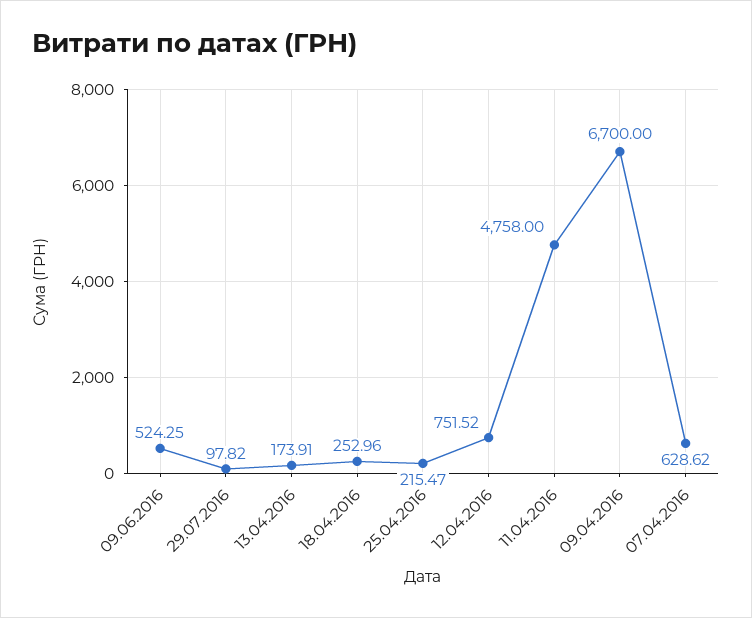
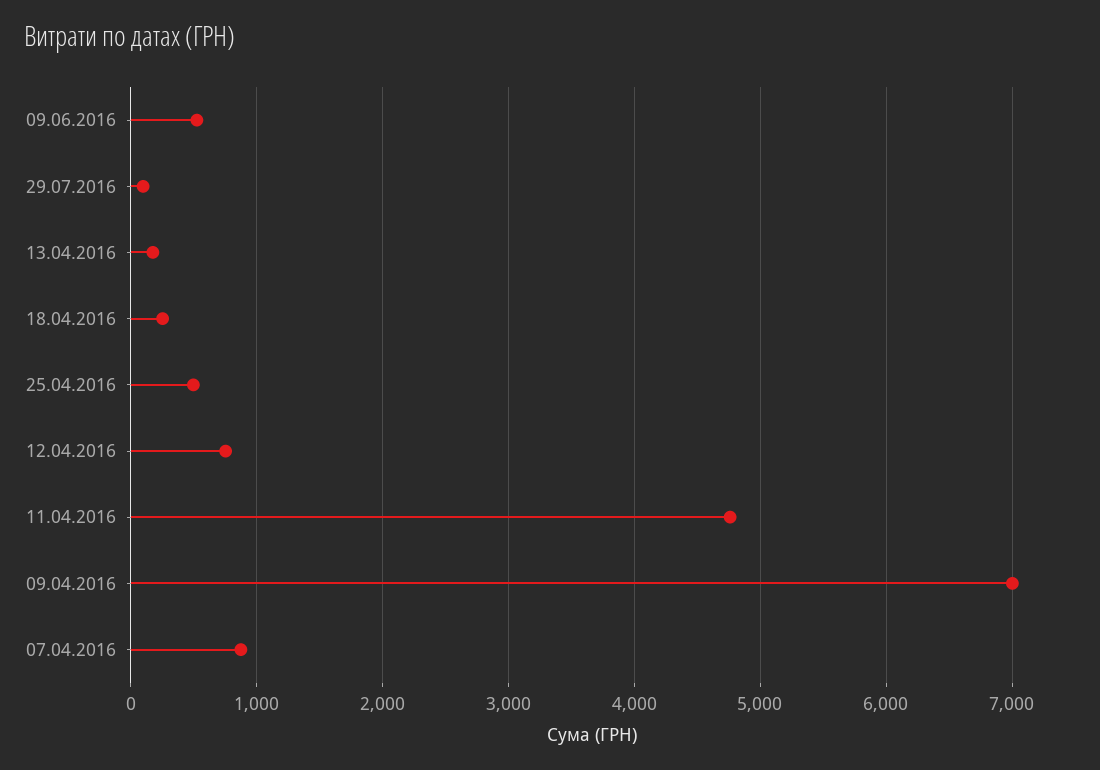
  {
    "09.06.2016": 524.25,
    "29.07.2016": 97.82,
    "13.04.2016": 173.91,
    "18.04.2016": 252.96,
-   "25.04.2016": 215.47,
+   "25.04.2016": 500,
    "12.04.2016": 751.52,
    "11.04.2016": 4758,
-   "09.04.2016": 6700,
+   "09.04.2016": 7000,
-   "07.04.2016": 628.62
+   "07.04.2016": 900
  }

